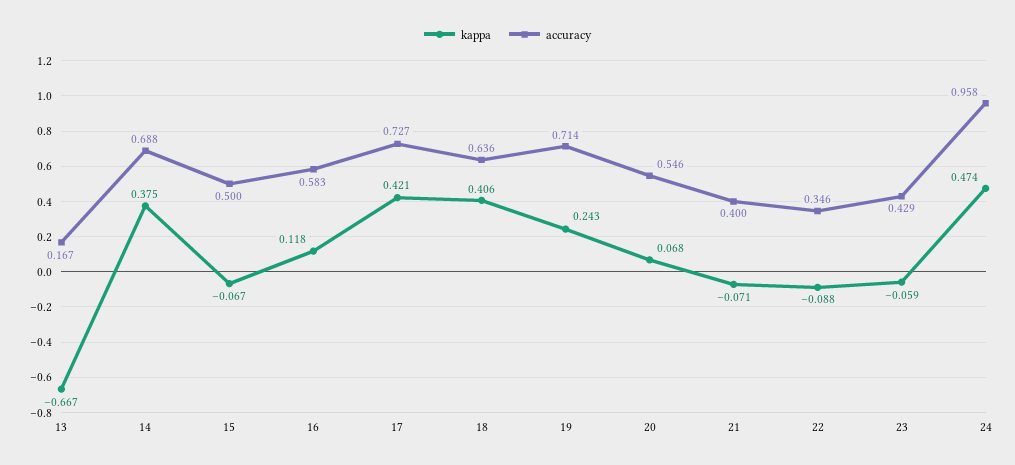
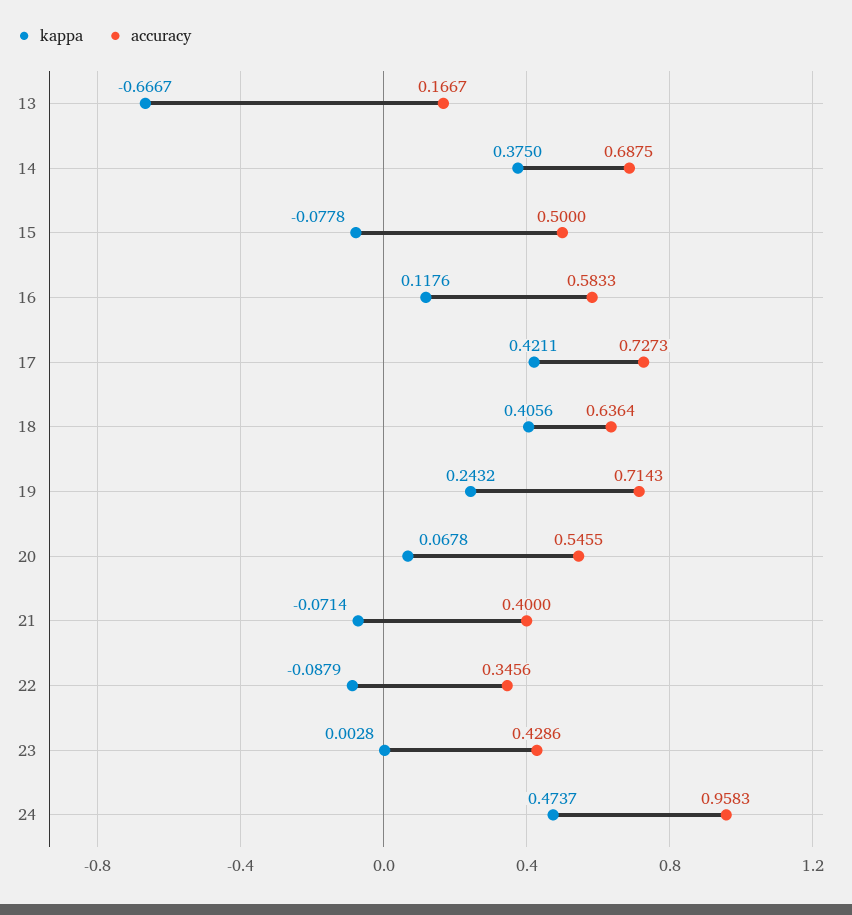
  {
    "kappa": {
      "13": -0.6667,
      "14": 0.375,
-     "15": -0.067,
+     "15": -0.0778,
      "16": 0.1176,
      "17": 0.4211,
      "18": 0.4056,
      "19": 0.2432,
      "20": 0.0678,
      "21": -0.0714,
      "22": -0.0879,
-     "23": -0.059,
+     "23": 0.0028,
      "24": 0.4737
    },
    "accuracy": {
      "13": 0.1667,
      "14": 0.6875,
      "15": 0.5,
      "16": 0.5833,
      "17": 0.7273,
      "18": 0.6364,
      "19": 0.7143,
      "20": 0.5455,
      "21": 0.4,
      "22": 0.3456,
      "23": 0.4286,
      "24": 0.9583
    }
  }

